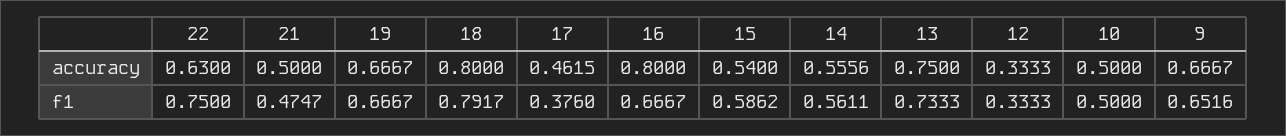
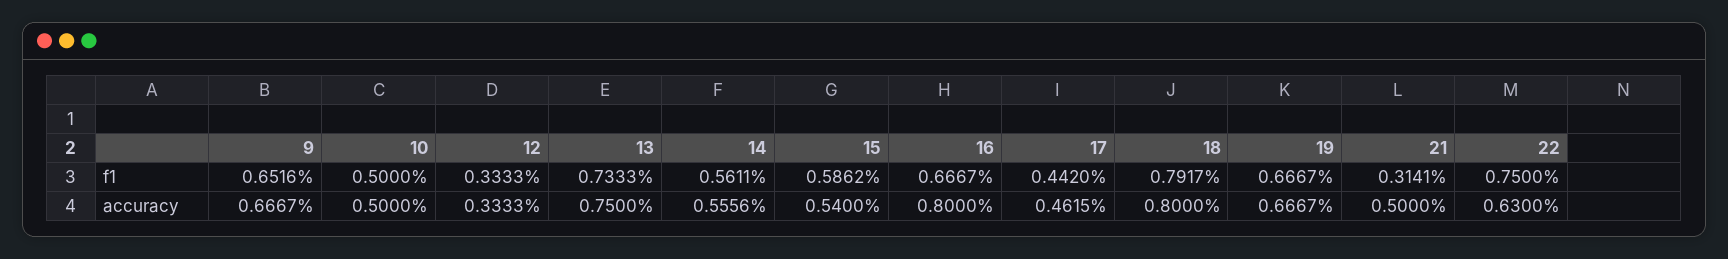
  {
    "22": {
      "accuracy": 0.63,
      "f1": 0.75
    },
    "21": {
      "accuracy": 0.5,
-     "f1": 0.4747
+     "f1": 0.3141
    },
    "19": {
      "accuracy": 0.6667,
      "f1": 0.6667
    },
    "18": {
      "accuracy": 0.8,
      "f1": 0.7917
    },
    "17": {
      "accuracy": 0.4615,
-     "f1": 0.376
+     "f1": 0.442
    },
    "16": {
      "accuracy": 0.8,
      "f1": 0.6667
    },
    "15": {
      "accuracy": 0.54,
      "f1": 0.5862
    },
    "14": {
      "accuracy": 0.5556,
      "f1": 0.5611
    },
    "13": {
      "accuracy": 0.75,
      "f1": 0.7333
    },
    "12": {
      "accuracy": 0.3333,
      "f1": 0.3333
    },
    "10": {
      "accuracy": 0.5,
      "f1": 0.5
    },
    "9": {
      "accuracy": 0.6667,
      "f1": 0.6516
    }
  }

